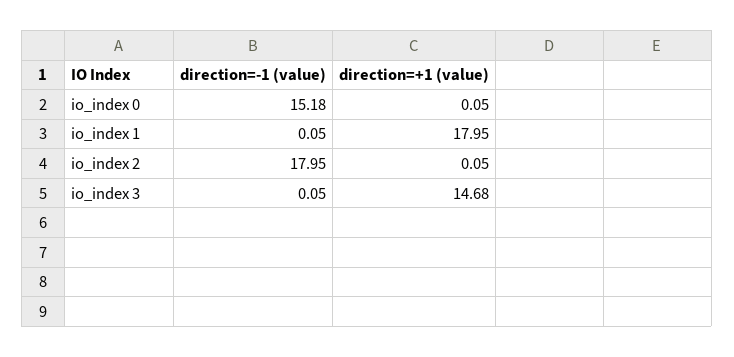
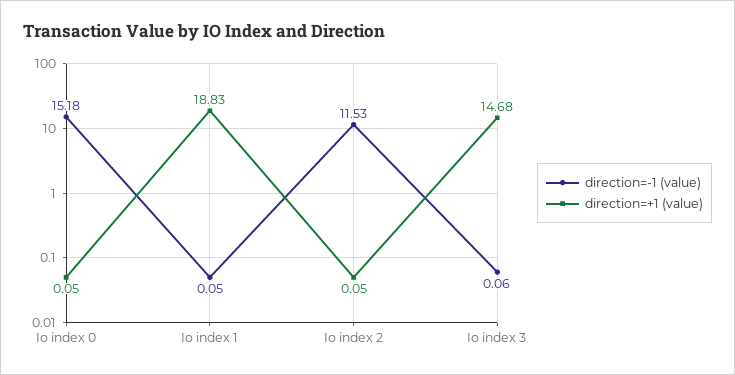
  {
    "direction=-1 (value)": {
      "io_index 0": 15.18,
      "io_index 1": 0.05,
-     "io_index 2": 17.95,
+     "io_index 2": 11.53,
-     "io_index 3": 0.05
+     "io_index 3": 0.06
    },
    "direction=+1 (value)": {
      "io_index 0": 0.05,
-     "io_index 1": 17.95,
+     "io_index 1": 18.83,
      "io_index 2": 0.05,
      "io_index 3": 14.68
    }
  }

